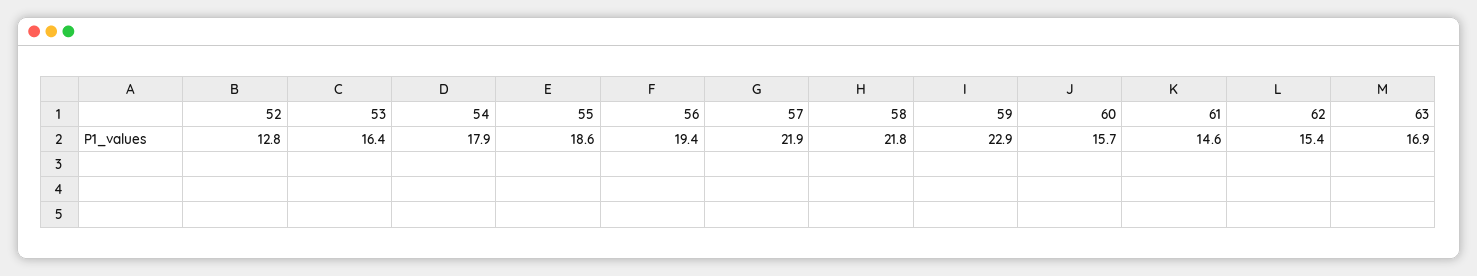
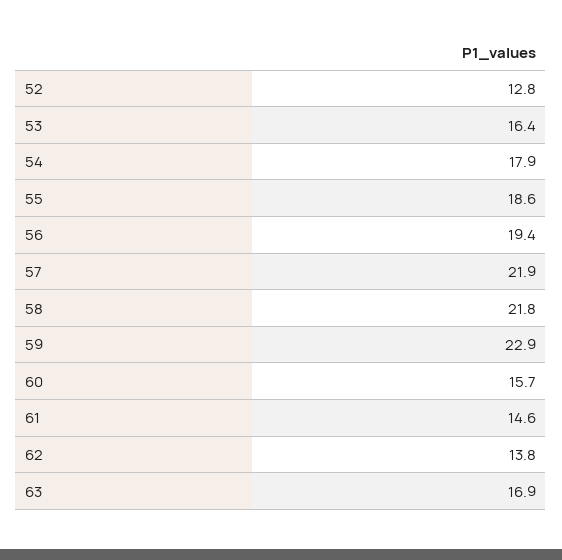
  {
    "52": 12.8,
    "53": 16.4,
    "54": 17.9,
    "55": 18.6,
    "56": 19.4,
    "57": 21.9,
    "58": 21.8,
    "59": 22.9,
    "60": 15.7,
    "61": 14.6,
-   "62": 15.4,
+   "62": 13.8,
    "63": 16.9
  }

